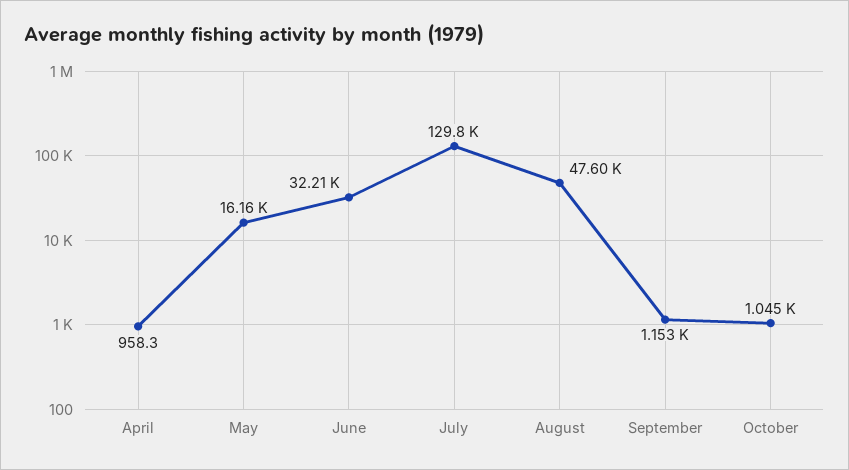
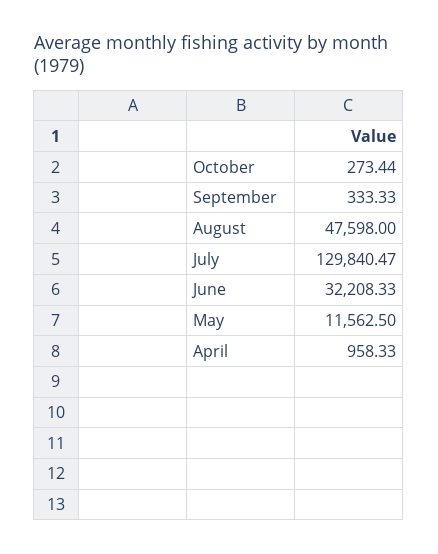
  {
    "April": 958.33,
-   "May": 16160,
+   "May": 11562.5,
    "June": 32208.33,
    "July": 129840.47,
    "August": 47598,
-   "September": 1153,
+   "September": 333.33,
-   "October": 1045
+   "October": 273.44
  }

